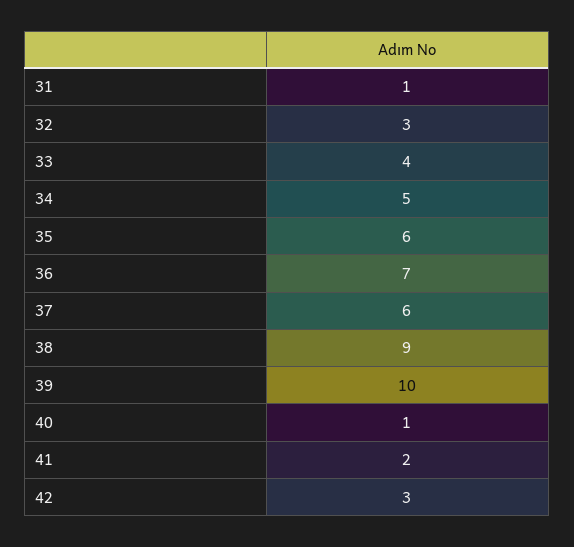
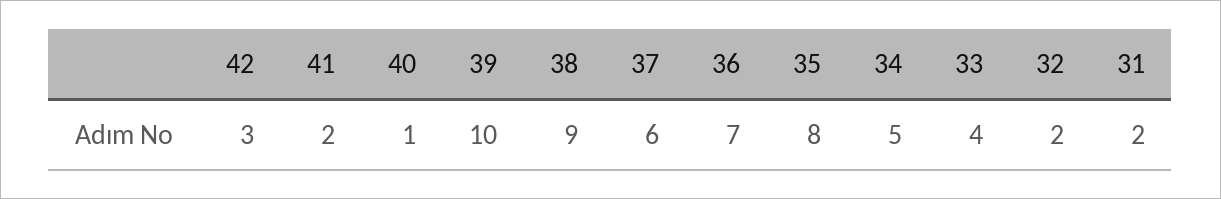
  {
-   "31": 1,
+   "31": 2,
-   "32": 3,
+   "32": 2,
    "33": 4,
    "34": 5,
-   "35": 6,
+   "35": 8,
    "36": 7,
    "37": 6,
    "38": 9,
    "39": 10,
    "40": 1,
    "41": 2,
    "42": 3
  }

